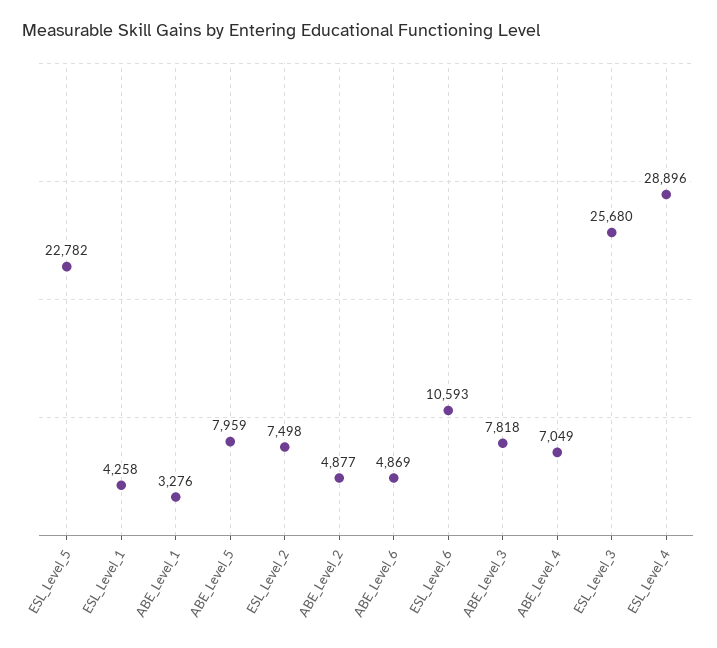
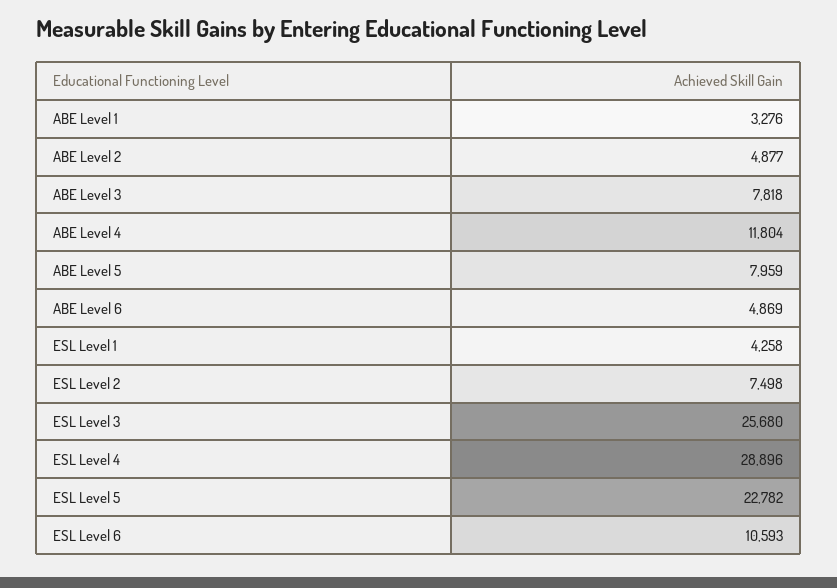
  {
    "ESL_Level_5": 22782,
    "ESL_Level_1": 4258,
    "ABE_Level_1": 3276,
    "ABE_Level_5": 7959,
    "ESL_Level_2": 7498,
    "ABE_Level_2": 4877,
    "ABE_Level_6": 4869,
    "ESL_Level_6": 10593,
    "ABE_Level_3": 7818,
-   "ABE_Level_4": 7049,
+   "ABE_Level_4": 11804,
    "ESL_Level_3": 25680,
    "ESL_Level_4": 28896
  }

